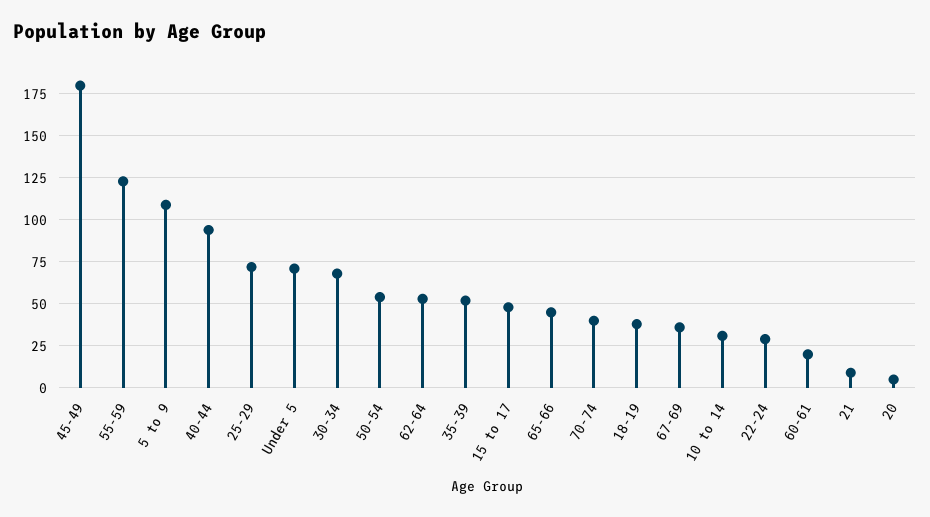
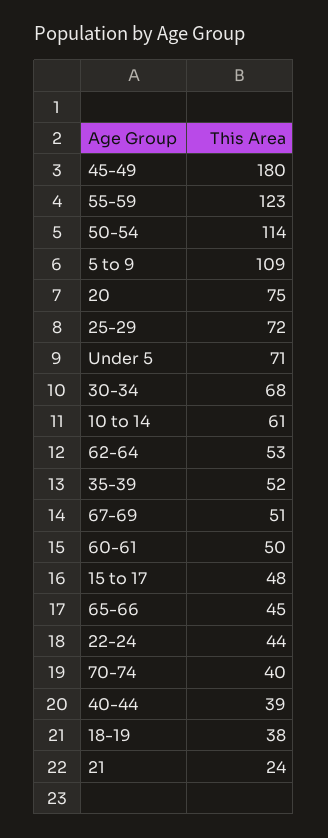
  {
    "45-49": 180,
    "55-59": 123,
    "5 to 9": 109,
-   "40-44": 95,
+   "40-44": 39,
    "25-29": 72,
    "Under 5": 71,
    "30-34": 68,
-   "50-54": 55,
+   "50-54": 114,
    "62-64": 53,
    "35-39": 52,
    "15 to 17": 48,
    "65-66": 45,
    "70-74": 40,
    "18-19": 38,
-   "67-69": 35,
+   "67-69": 51,
-   "10 to 14": 30,
+   "10 to 14": 61,
-   "22-24": 30,
+   "22-24": 44,
-   "60-61": 20,
+   "60-61": 50,
-   "21": 10,
+   "21": 24,
-   "20": 5
+   "20": 75
  }

